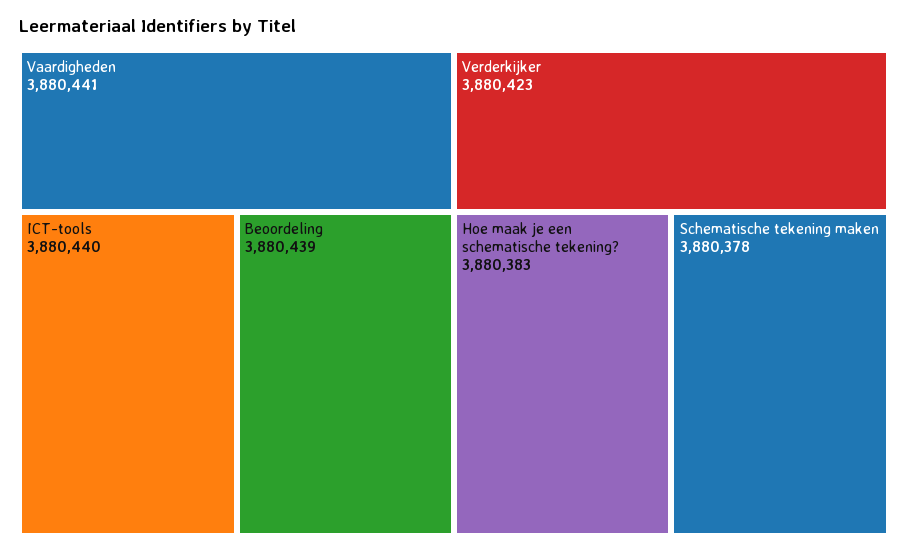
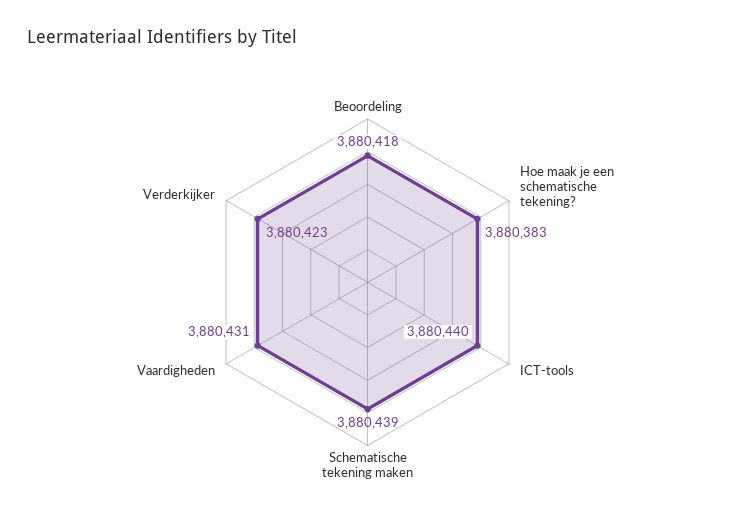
  {
-   "Vaardigheden": 3880441,
+   "Vaardigheden": 3880431,
    "ICT-tools": 3880440,
-   "Beoordeling": 3880439,
+   "Beoordeling": 3880418,
    "Verderkijker": 3880423,
    "Hoe maak je een schematische tekening?": 3880383,
-   "Schematische tekening maken": 3880378
+   "Schematische tekening maken": 3880439
  }

